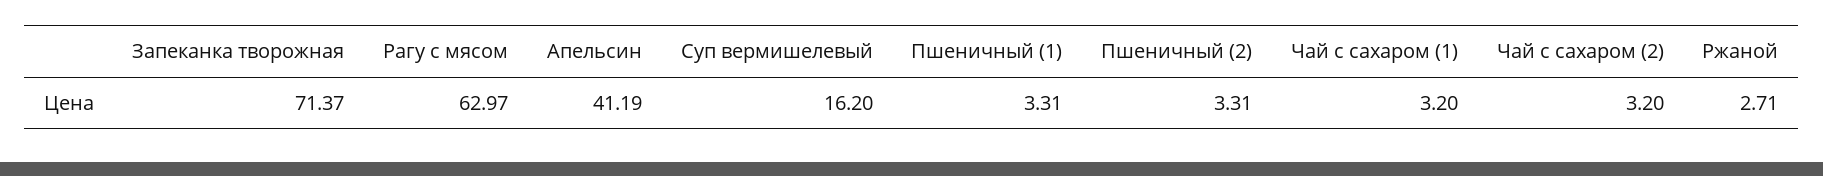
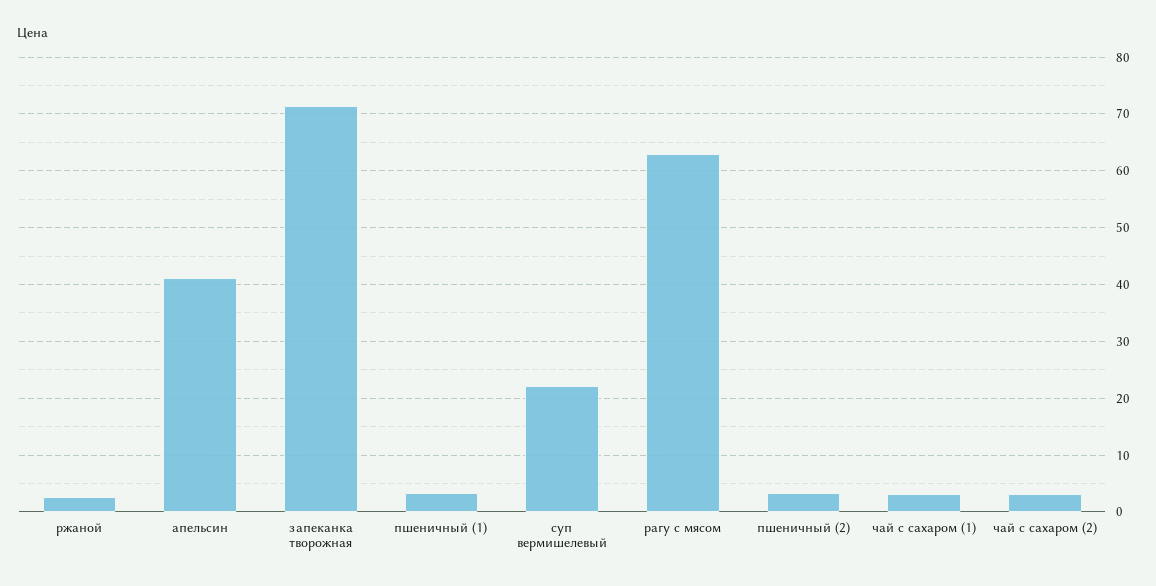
  {
    "Запеканка творожная": 71.37,
    "Рагу с мясом": 62.97,
    "Апельсин": 41.19,
-   "Суп вермишелевый": 16.2,
+   "Суп вермишелевый": 22,
    "Пшеничный (1)": 3.31,
    "Пшеничный (2)": 3.31,
    "Чай с сахаром (1)": 3.2,
    "Чай с сахаром (2)": 3.2,
    "Ржаной": 2.71
  }

